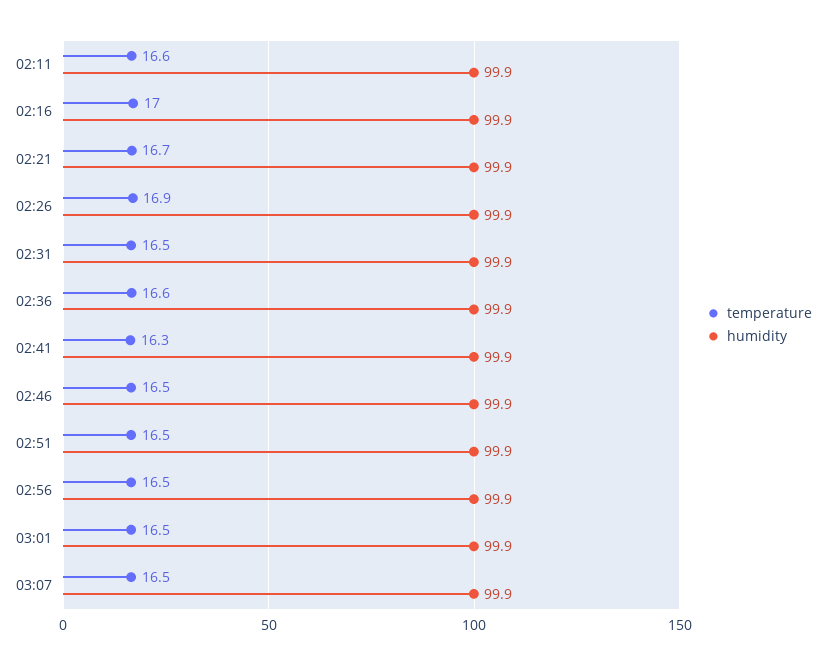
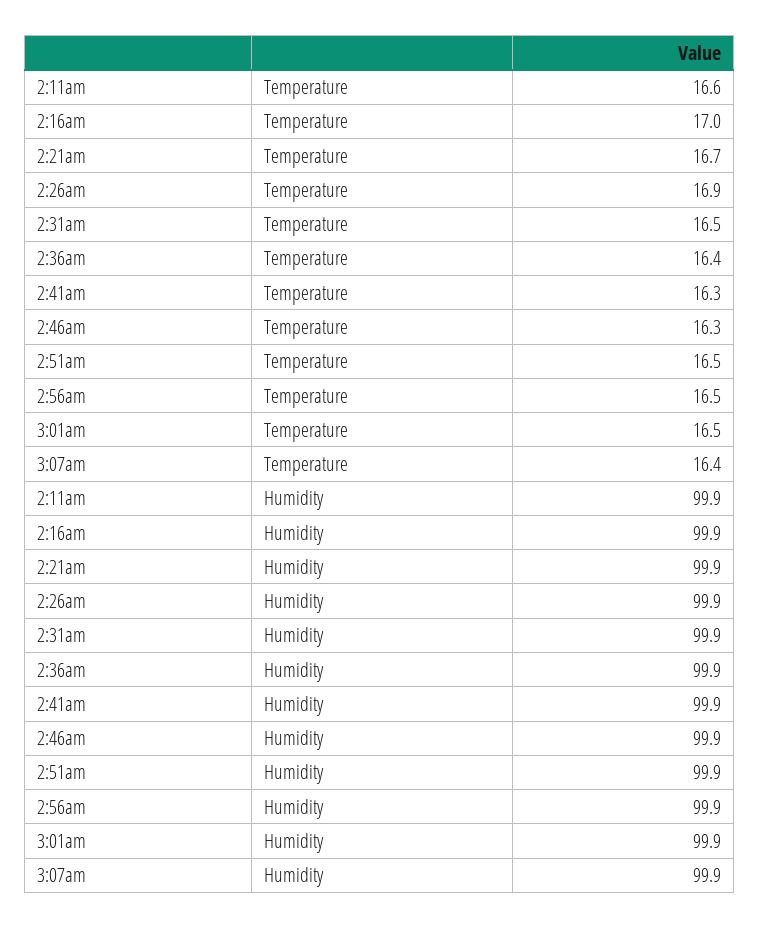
  {
    "temperature": {
      "02:11": 16.6,
      "02:16": 17,
      "02:21": 16.7,
      "02:26": 16.9,
      "02:31": 16.5,
-     "02:36": 16.6,
+     "02:36": 16.4,
      "02:41": 16.3,
-     "02:46": 16.5,
+     "02:46": 16.3,
      "02:51": 16.5,
      "02:56": 16.5,
      "03:01": 16.5,
-     "03:07": 16.5
+     "03:07": 16.4
    },
    "humidity": {
      "02:11": 99.9,
      "02:16": 99.9,
      "02:21": 99.9,
      "02:26": 99.9,
      "02:31": 99.9,
      "02:36": 99.9,
      "02:41": 99.9,
      "02:46": 99.9,
      "02:51": 99.9,
      "02:56": 99.9,
      "03:01": 99.9,
      "03:07": 99.9
    }
  }

